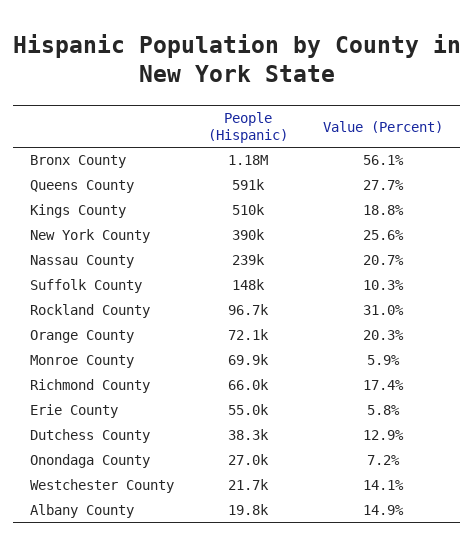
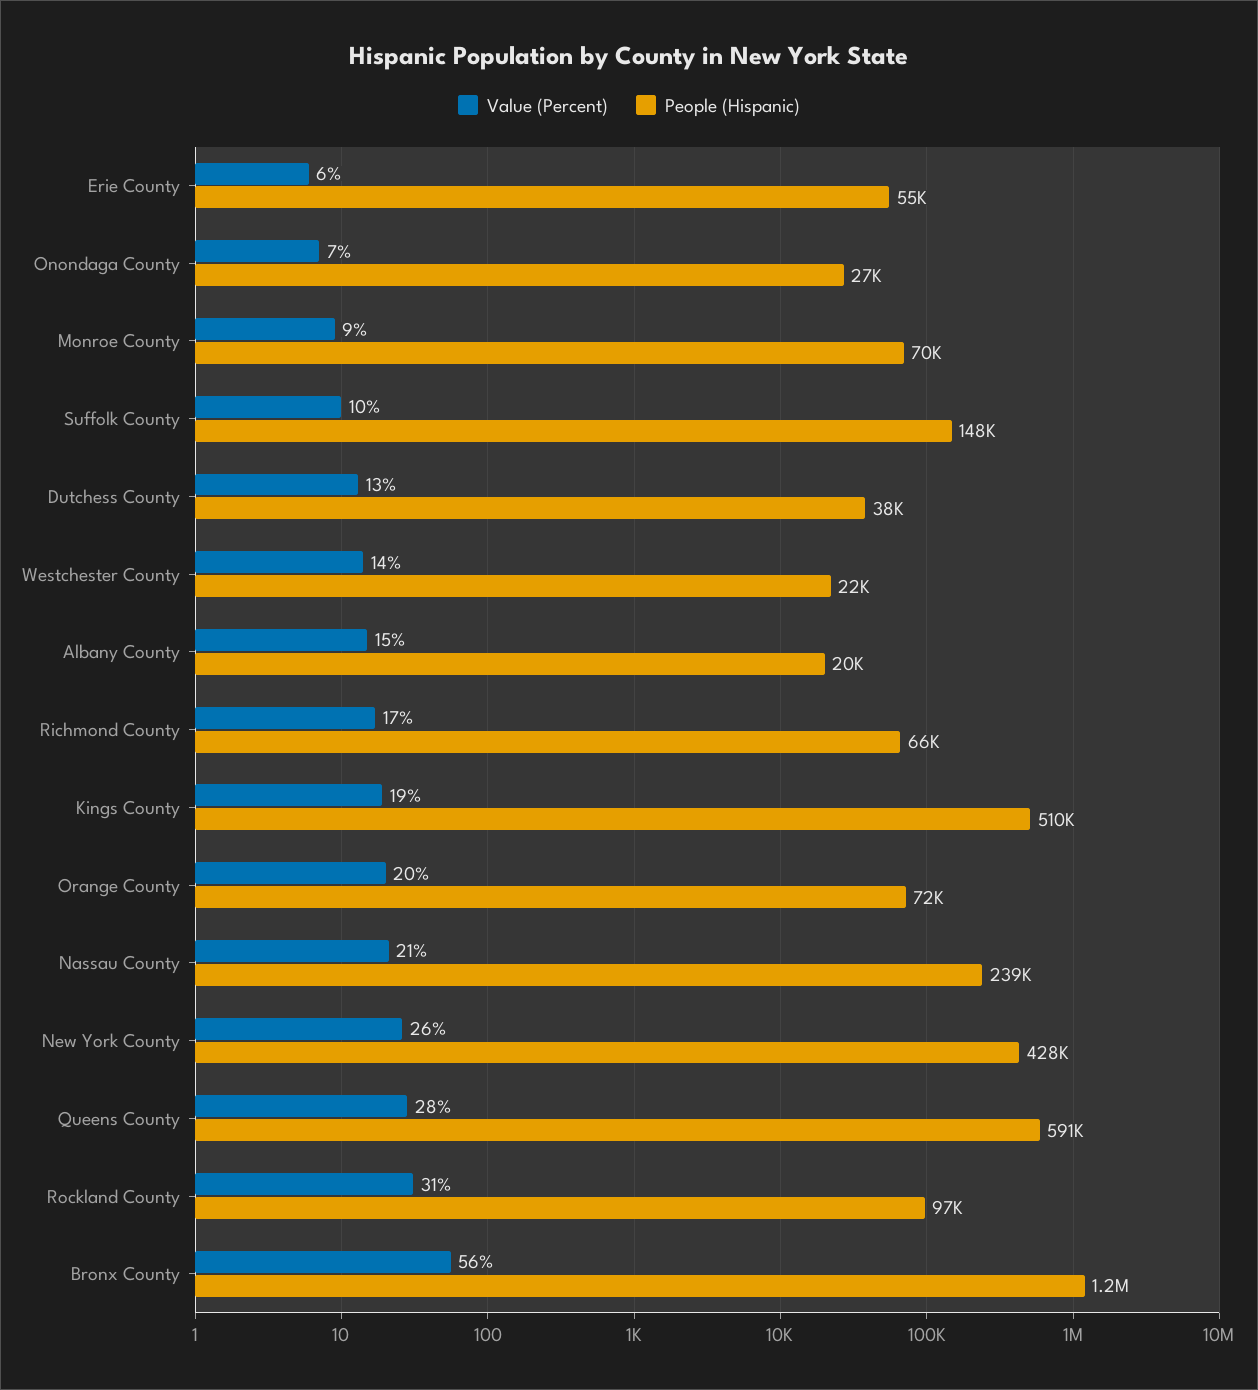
  {
    "People (Hispanic)": {
      "Bronx County": 1180000,
      "Queens County": 591000,
      "Kings County": 510000,
-     "New York County": 390000,
+     "New York County": 428000,
      "Nassau County": 239000,
      "Suffolk County": 148000,
      "Rockland County": 96700,
      "Orange County": 72100,
      "Monroe County": 69900,
      "Richmond County": 66000,
      "Erie County": 55000,
      "Dutchess County": 38300,
      "Onondaga County": 27000,
      "Westchester County": 21700,
      "Albany County": 19800
    },
    "Value (Percent)": {
      "Bronx County": 56.1,
      "Queens County": 27.7,
      "Kings County": 18.8,
      "New York County": 25.6,
      "Nassau County": 20.7,
      "Suffolk County": 10.3,
      "Rockland County": 31,
      "Orange County": 20.3,
-     "Monroe County": 5.9,
+     "Monroe County": 9,
      "Richmond County": 17.4,
      "Erie County": 5.8,
      "Dutchess County": 12.9,
      "Onondaga County": 7.2,
      "Westchester County": 14.1,
      "Albany County": 14.9
    }
  }

